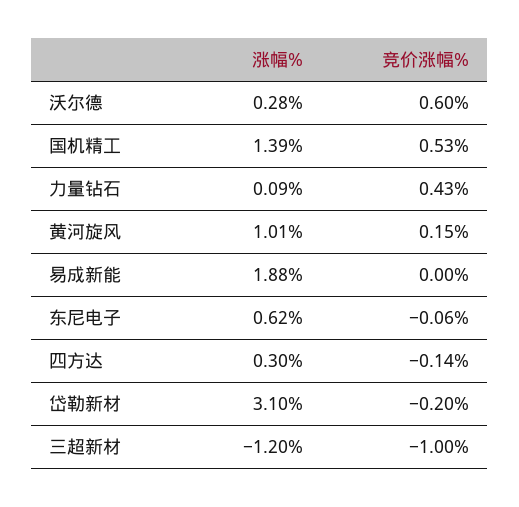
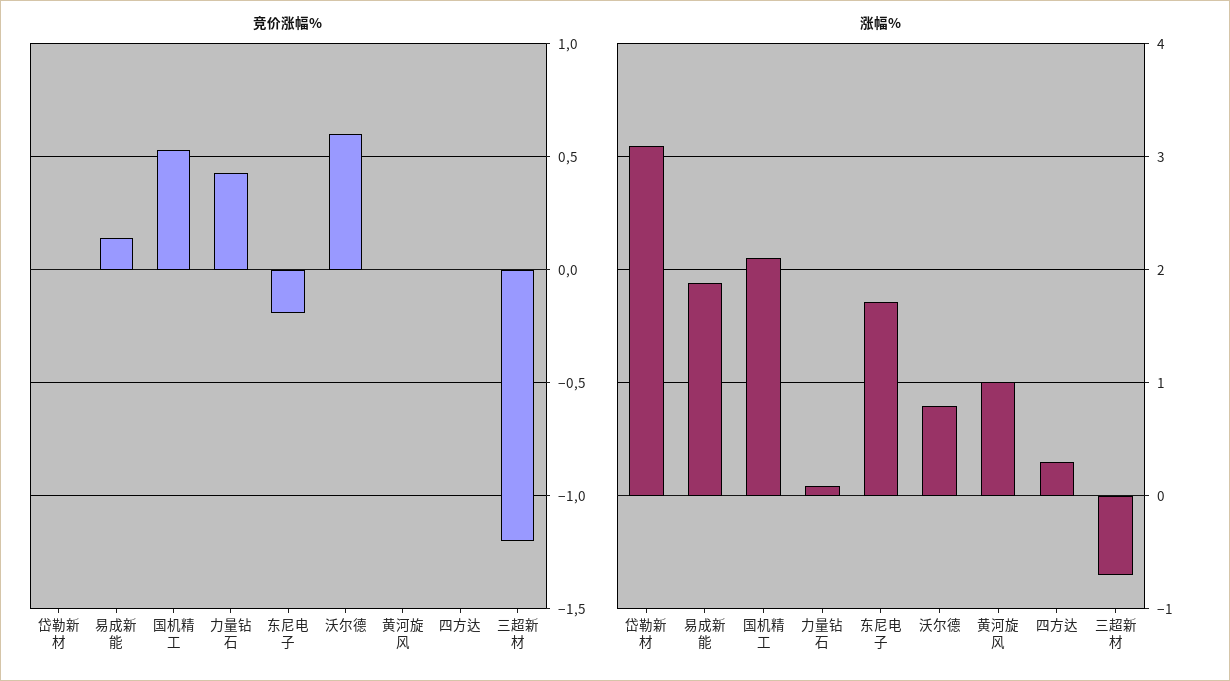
  {
    "涨幅%": {
-     "沃尔德": 0.28,
+     "沃尔德": 0.8,
-     "国机精工": 1.39,
+     "国机精工": 2.1,
      "力量钻石": 0.09,
      "黄河旋风": 1.01,
      "易成新能": 1.88,
-     "东尼电子": 0.62,
+     "东尼电子": 1.7,
      "四方达": 0.3,
      "岱勒新材": 3.1,
-     "三超新材": -1.2
+     "三超新材": -0.7
    },
    "竞价涨幅%": {
      "沃尔德": 0.6,
      "国机精工": 0.53,
      "力量钻石": 0.43,
-     "黄河旋风": 0.15,
+     "黄河旋风": 0,
-     "易成新能": 0,
+     "易成新能": 0.15,
-     "东尼电子": -0.06,
+     "东尼电子": -0.2,
-     "四方达": -0.14,
+     "四方达": 0,
-     "岱勒新材": -0.2,
+     "岱勒新材": 0,
-     "三超新材": -1
+     "三超新材": -1.2
    }
  }

